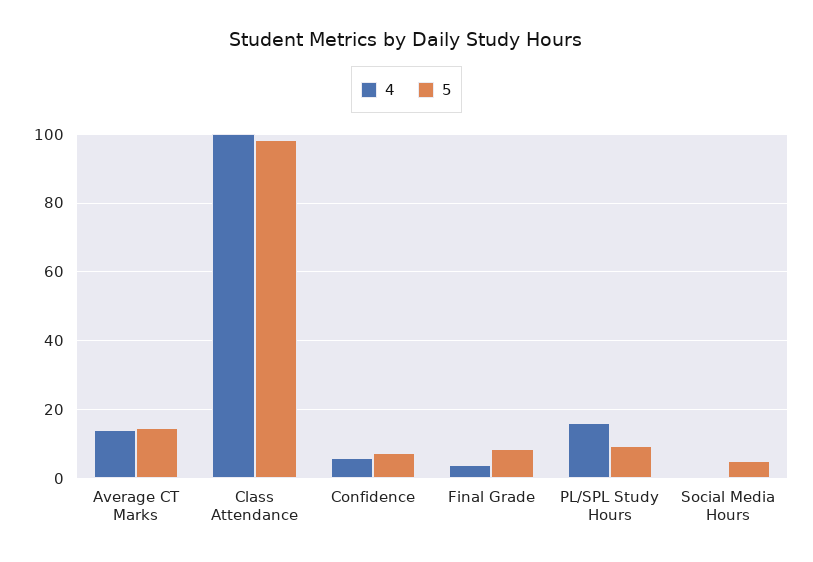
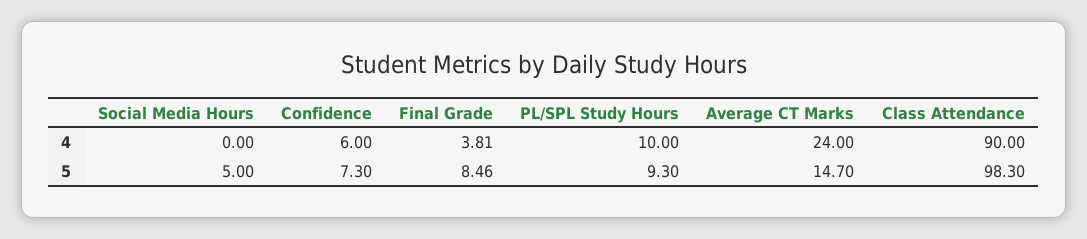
  {
    "4": {
-     "Average CT Marks": 14,
+     "Average CT Marks": 24,
-     "Class Attendance": 100,
+     "Class Attendance": 90,
      "Confidence": 6,
      "Final Grade": 3.81,
-     "PL/SPL Study Hours": 16,
+     "PL/SPL Study Hours": 10,
      "Social Media Hours": 0
    },
    "5": {
      "Average CT Marks": 14.7,
      "Class Attendance": 98.3,
      "Confidence": 7.3,
      "Final Grade": 8.46,
      "PL/SPL Study Hours": 9.3,
      "Social Media Hours": 5
    }
  }

